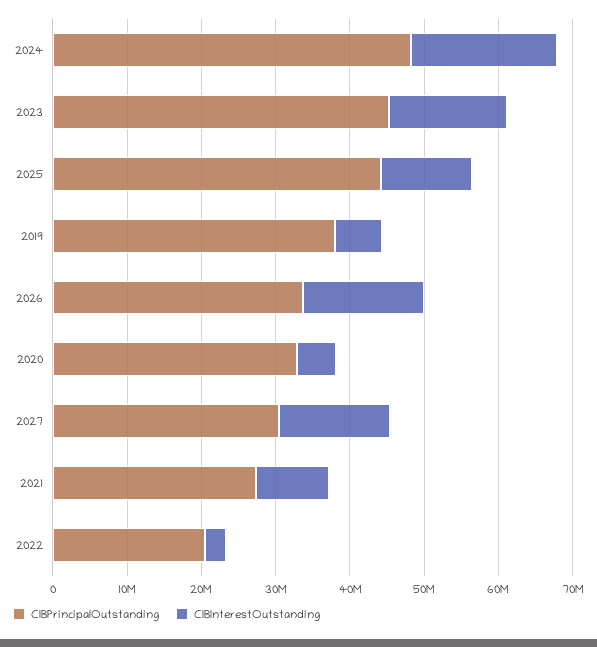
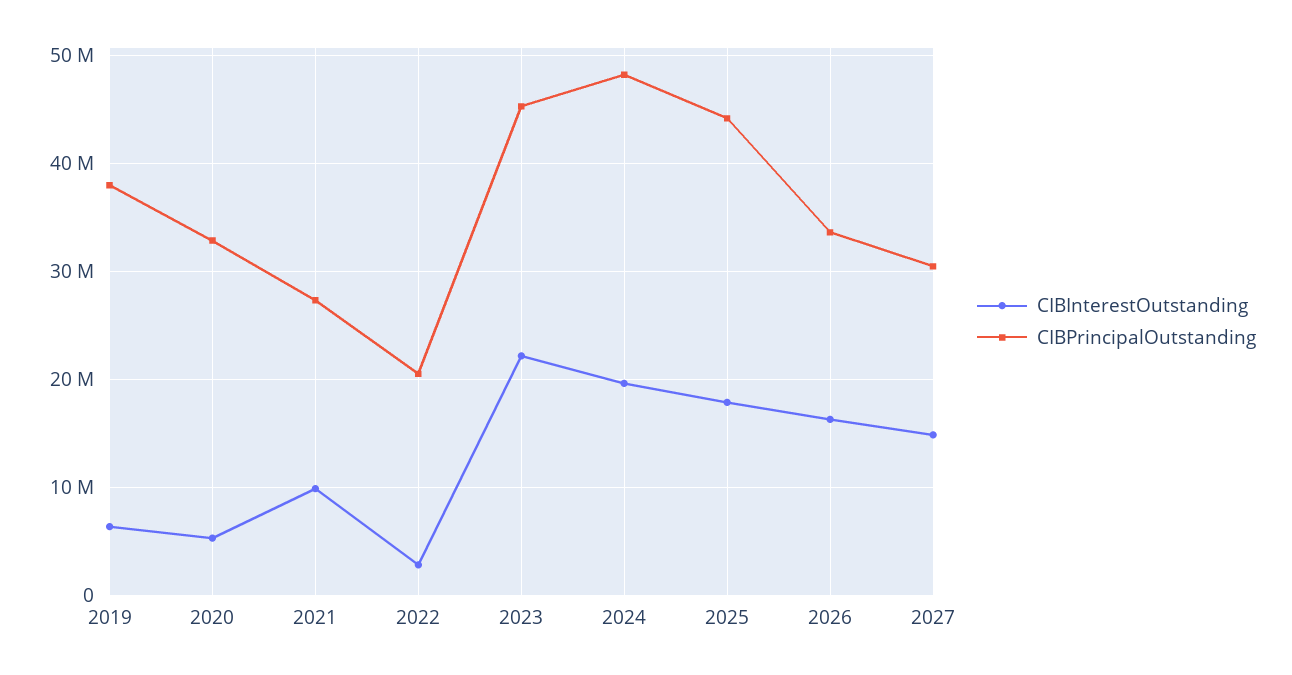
  {
    "CIBPrincipalOutstanding": {
      "2024": 48000000,
      "2023": 45000000,
      "2025": 44000000,
      "2019": 38000000,
      "2026": 34000000,
      "2020": 33000000,
      "2027": 30000000,
      "2021": 27000000,
      "2022": 21000000
    },
    "CIBInterestOutstanding": {
      "2024": 20000000,
-     "2023": 16000000,
+     "2023": 22000000,
-     "2025": 12000000,
+     "2025": 18000000,
      "2019": 6000000,
      "2026": 16000000,
      "2020": 5000000,
      "2027": 15000000,
      "2021": 10000000,
      "2022": 3000000
    }
  }

